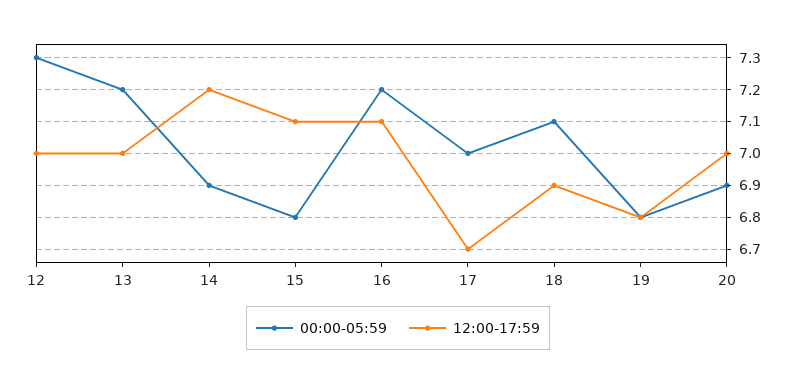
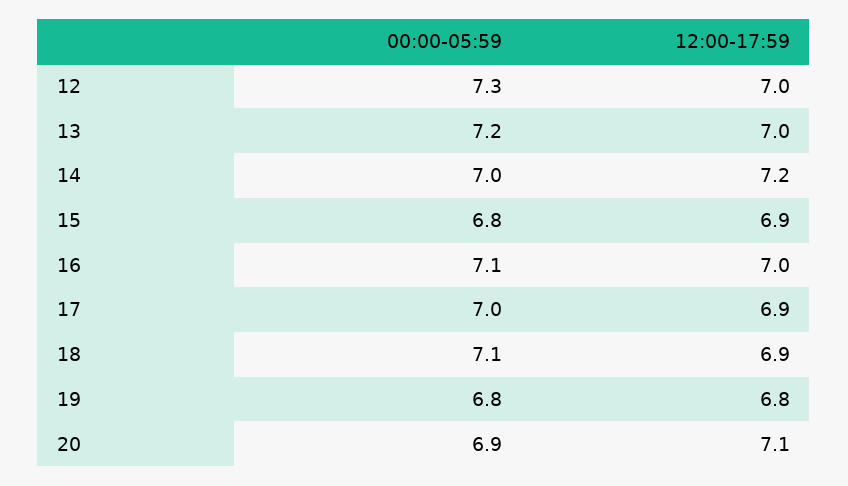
  {
    "00:00-05:59": {
      "12": 7.3,
      "13": 7.2,
-     "14": 6.9,
+     "14": 7,
      "15": 6.8,
-     "16": 7.2,
+     "16": 7.1,
      "17": 7,
      "18": 7.1,
      "19": 6.8,
      "20": 6.9
    },
    "12:00-17:59": {
      "12": 7,
      "13": 7,
      "14": 7.2,
-     "15": 7.1,
+     "15": 6.9,
-     "16": 7.1,
+     "16": 7,
-     "17": 6.7,
+     "17": 6.9,
      "18": 6.9,
      "19": 6.8,
-     "20": 7
+     "20": 7.1
    }
  }

